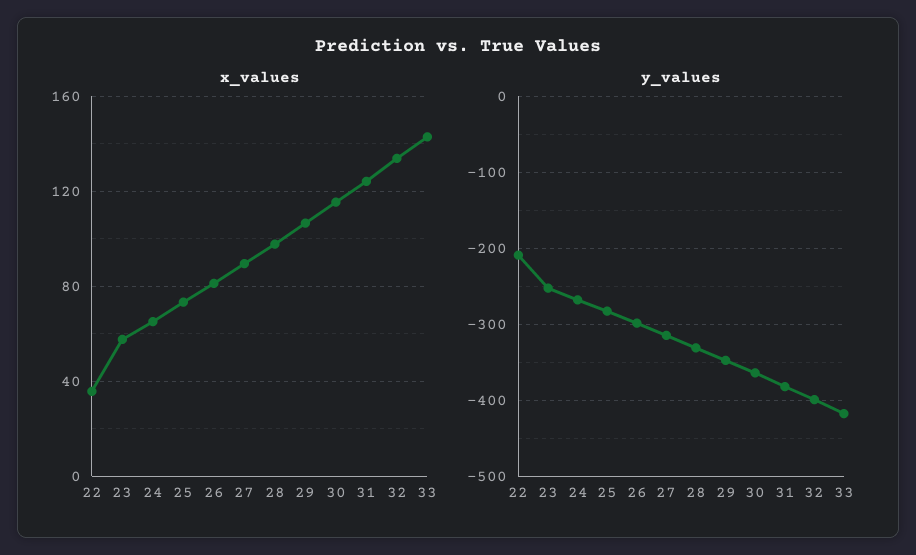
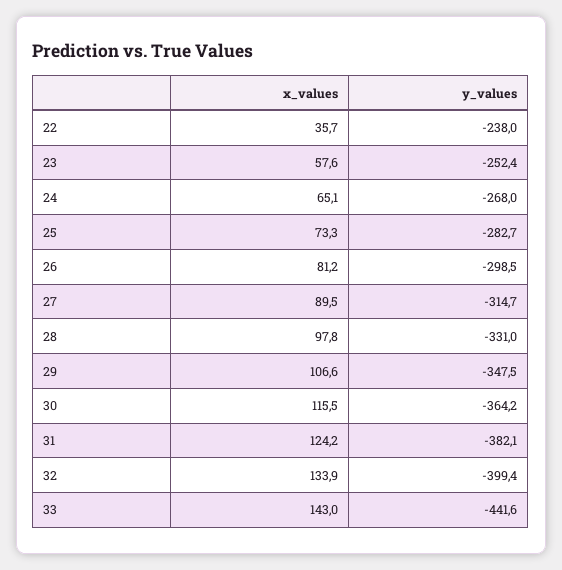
  {
    "x_values": {
      "22": 35.7,
      "23": 57.6,
      "24": 65.1,
      "25": 73.3,
      "26": 81.2,
      "27": 89.5,
      "28": 97.8,
      "29": 106.6,
      "30": 115.5,
      "31": 124.2,
      "32": 133.9,
      "33": 143
    },
    "y_values": {
-     "22": -210,
+     "22": -238,
      "23": -252.4,
      "24": -268,
      "25": -282.7,
      "26": -298.5,
      "27": -314.7,
      "28": -331,
      "29": -347.5,
      "30": -364.2,
      "31": -382.1,
      "32": -399.4,
-     "33": -420
+     "33": -441.6
    }
  }

